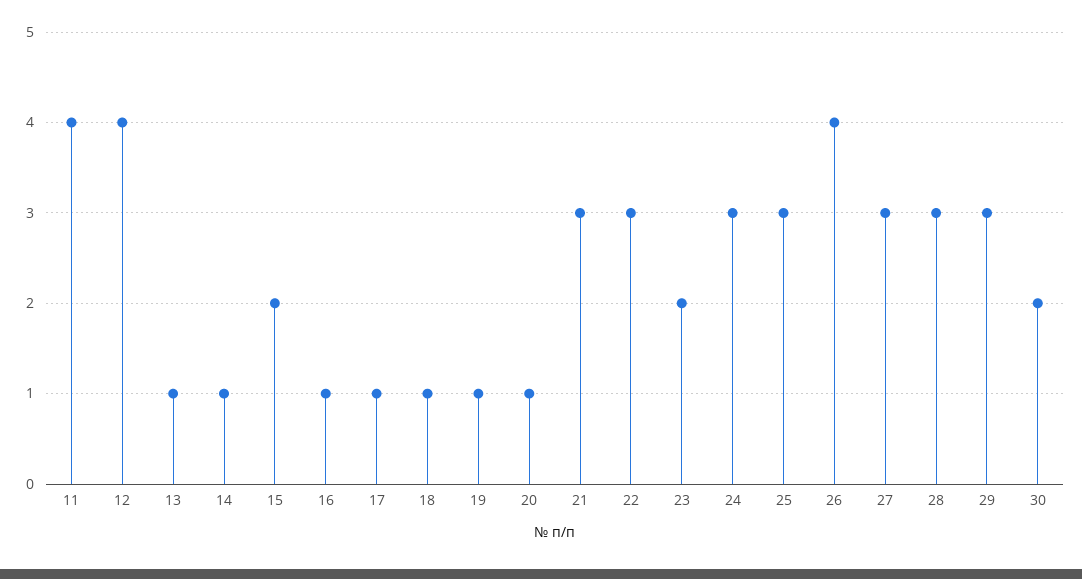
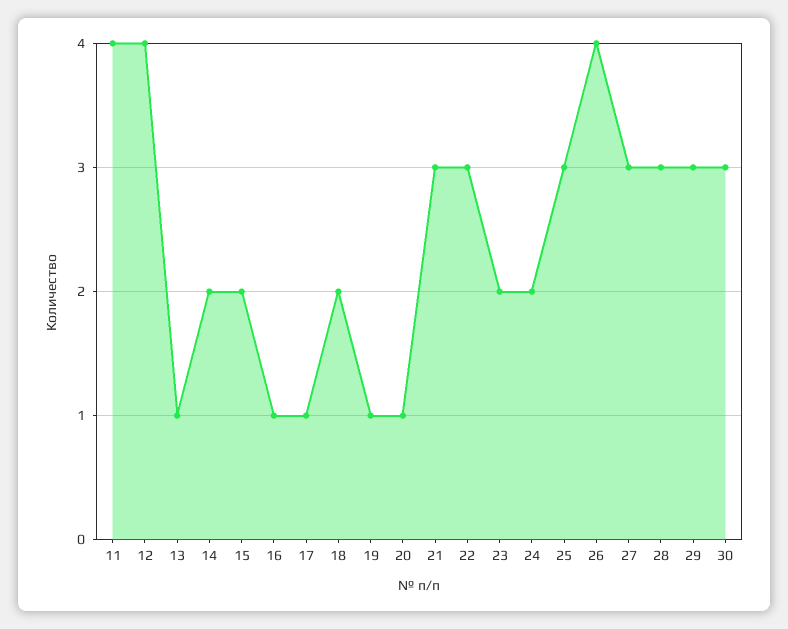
  {
    "11": 4,
    "12": 4,
    "13": 1,
-   "14": 1,
+   "14": 2,
    "15": 2,
    "16": 1,
    "17": 1,
-   "18": 1,
+   "18": 2,
    "19": 1,
    "20": 1,
    "21": 3,
    "22": 3,
    "23": 2,
-   "24": 3,
+   "24": 2,
    "25": 3,
    "26": 4,
    "27": 3,
    "28": 3,
    "29": 3,
-   "30": 2
+   "30": 3
  }

